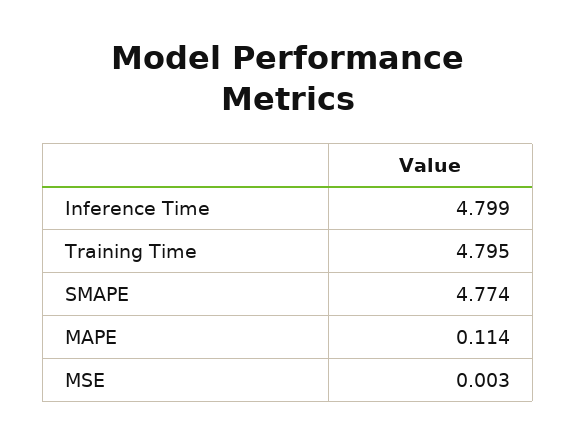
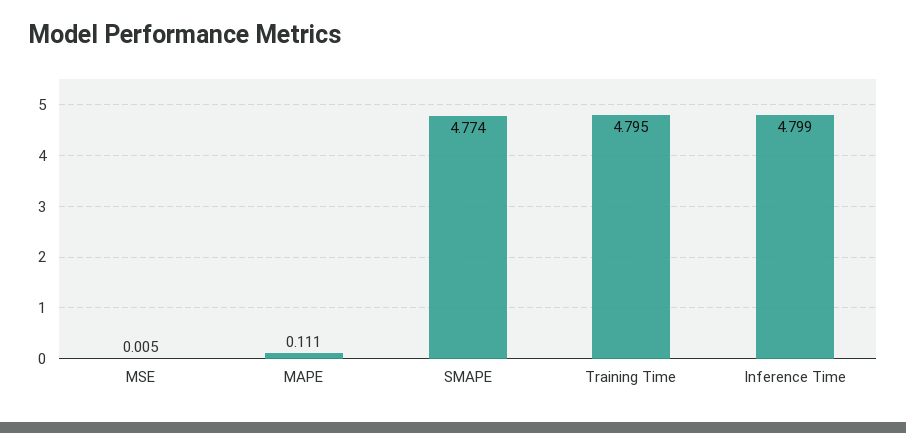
  {
    "Inference Time": 4.799,
    "Training Time": 4.795,
    "SMAPE": 4.774,
-   "MAPE": 0.114,
+   "MAPE": 0.111,
-   "MSE": 0.003
+   "MSE": 0.005
  }

